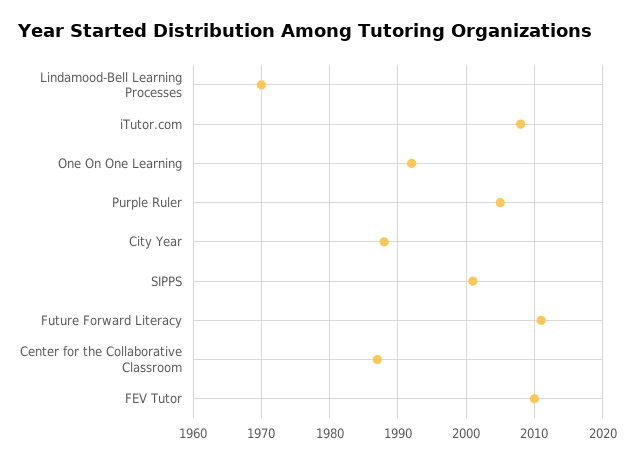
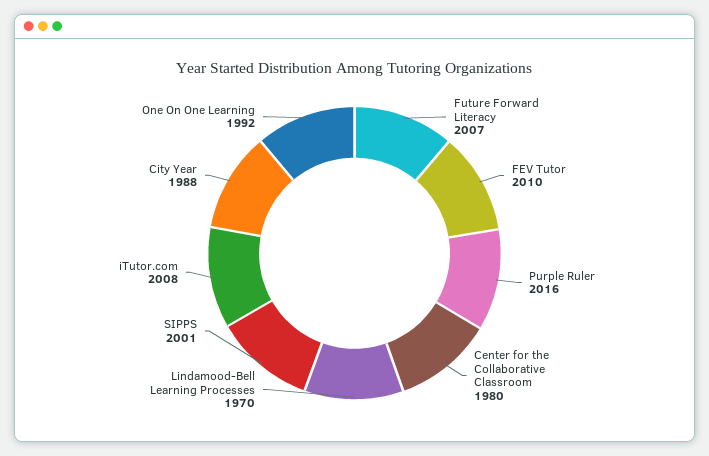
  {
    "Lindamood-Bell Learning Processes": 1970,
    "iTutor.com": 2008,
    "One On One Learning": 1992,
-   "Purple Ruler": 2005,
+   "Purple Ruler": 2016,
    "City Year": 1988,
    "SIPPS": 2001,
-   "Future Forward Literacy": 2011,
+   "Future Forward Literacy": 2007,
-   "Center for the Collaborative Classroom": 1987,
+   "Center for the Collaborative Classroom": 1980,
    "FEV Tutor": 2010
  }

